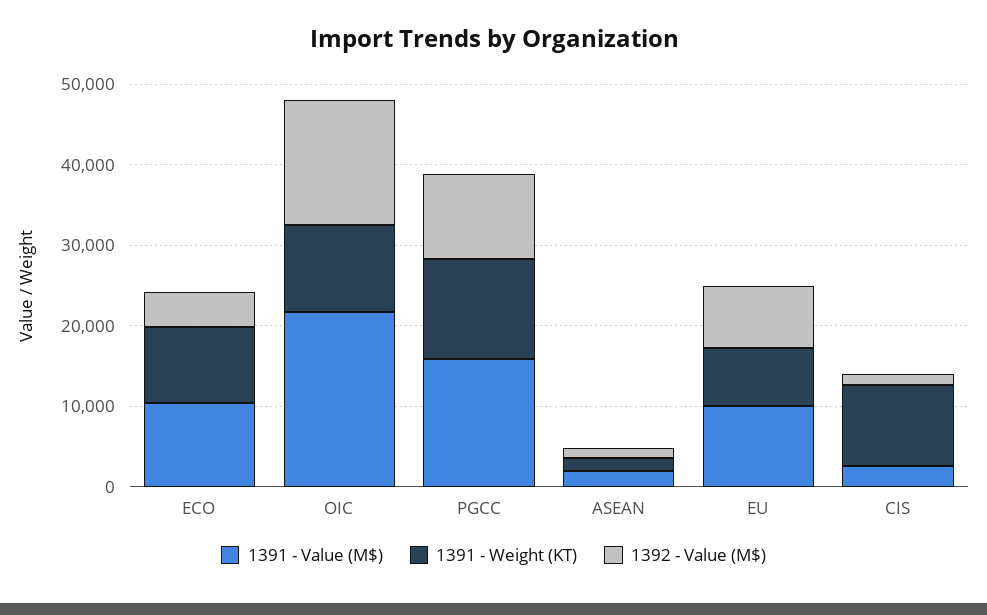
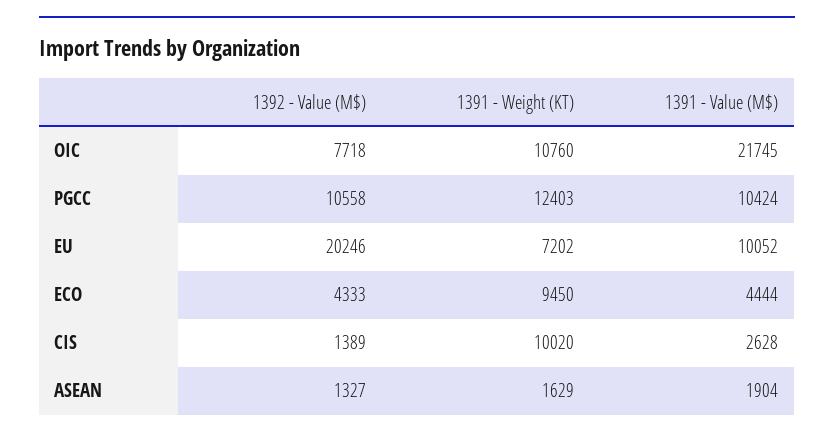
  {
    "1391 - Value (M$)": {
-     "ECO": 10000,
+     "ECO": 4444,
      "OIC": 21745,
-     "PGCC": 16000,
+     "PGCC": 10424,
      "ASEAN": 1904,
      "EU": 10052,
      "CIS": 2628
    },
    "1391 - Weight (KT)": {
      "ECO": 9450,
      "OIC": 10760,
      "PGCC": 12403,
      "ASEAN": 1629,
      "EU": 7202,
      "CIS": 10020
    },
    "1392 - Value (M$)": {
      "ECO": 4333,
-     "OIC": 16000,
+     "OIC": 7718,
      "PGCC": 10558,
      "ASEAN": 1327,
-     "EU": 8000,
+     "EU": 20246,
      "CIS": 1389
    }
  }

